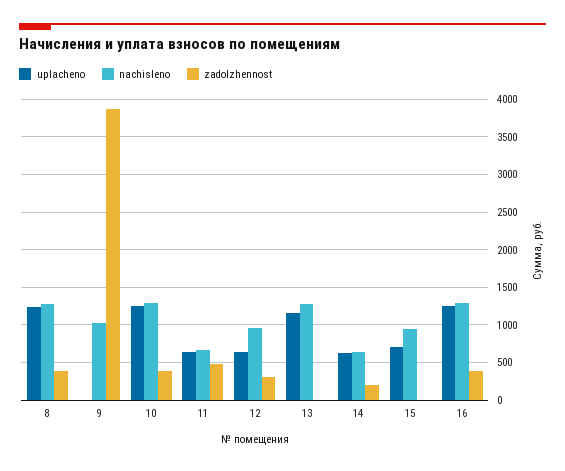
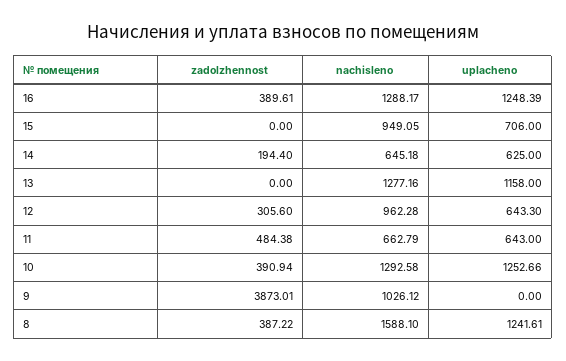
  {
    "uplacheno": {
      "8": 1241.61,
      "9": 0,
      "10": 1252.66,
      "11": 643,
      "12": 643.3,
      "13": 1158,
      "14": 625,
      "15": 706,
      "16": 1248.39
    },
    "nachisleno": {
-     "8": 1300,
+     "8": 1588.1,
      "9": 1026.12,
      "10": 1292.58,
      "11": 662.79,
      "12": 962.28,
      "13": 1277.16,
      "14": 645.18,
      "15": 949.05,
      "16": 1288.17
    },
    "zadolzhennost": {
      "8": 387.22,
      "9": 3873.01,
      "10": 390.94,
      "11": 484.38,
      "12": 305.6,
      "13": 0,
      "14": 194.4,
      "15": 0,
      "16": 389.61
    }
  }

